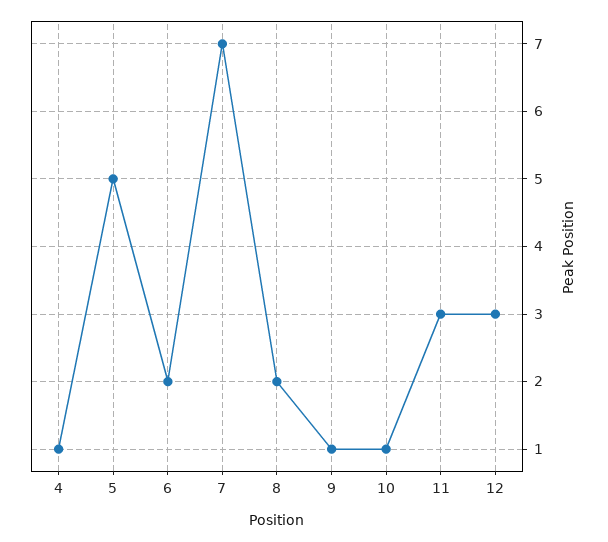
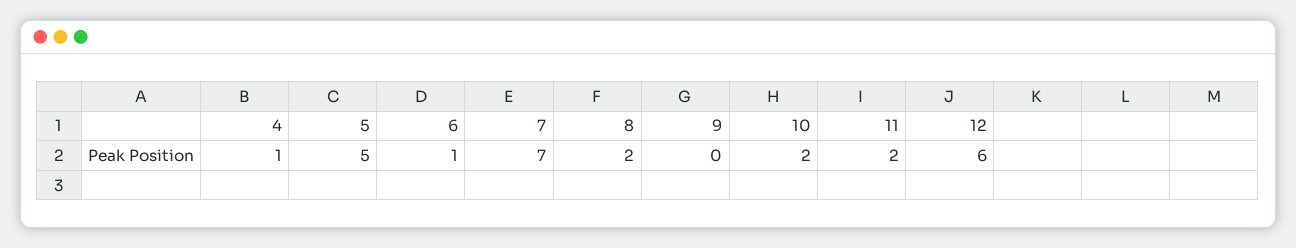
  {
    "4": 1,
    "5": 5,
-   "6": 2,
+   "6": 1,
    "7": 7,
    "8": 2,
-   "9": 1,
+   "9": 0,
-   "10": 1,
+   "10": 2,
-   "11": 3,
+   "11": 2,
-   "12": 3
+   "12": 6
  }

